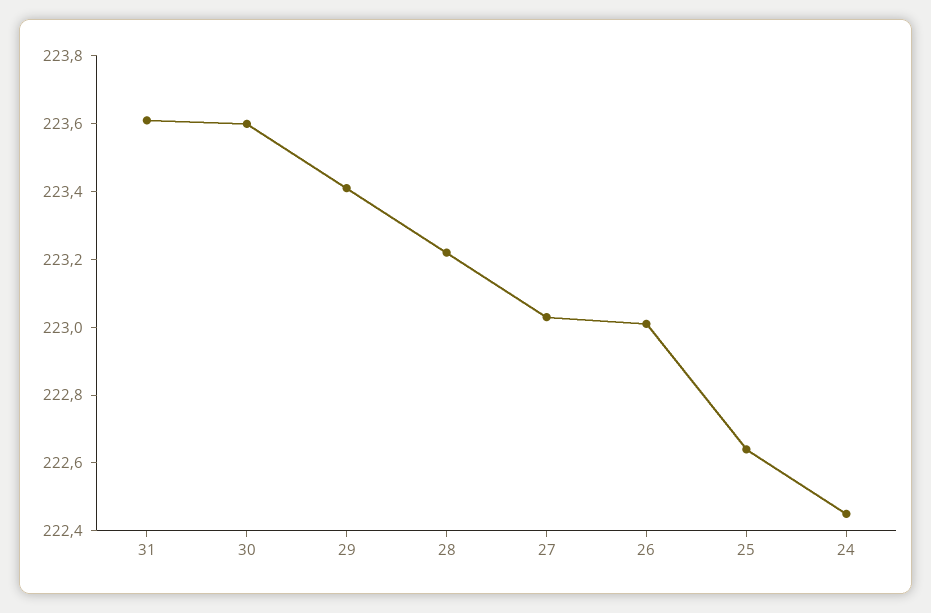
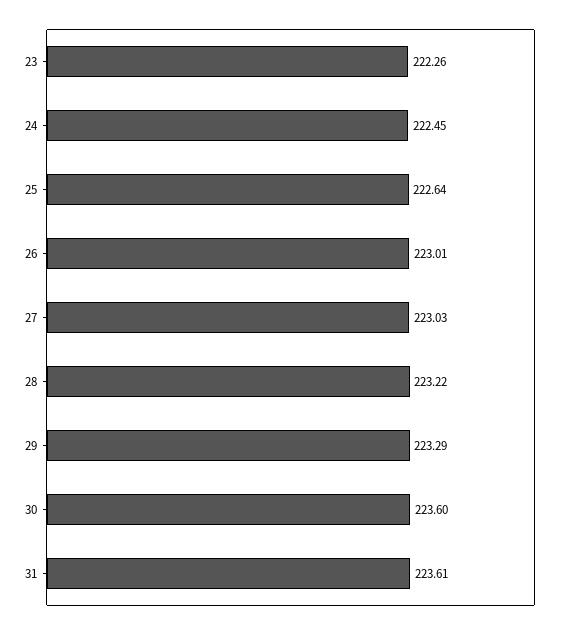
  {
    "31": 223.61,
    "30": 223.6,
-   "29": 223.4,
+   "29": 223.29,
    "28": 223.22,
    "27": 223.03,
    "26": 223.01,
    "25": 222.64,
-   "24": 222.45
+   "24": 222.45,
+   "23": 222.26
  }

